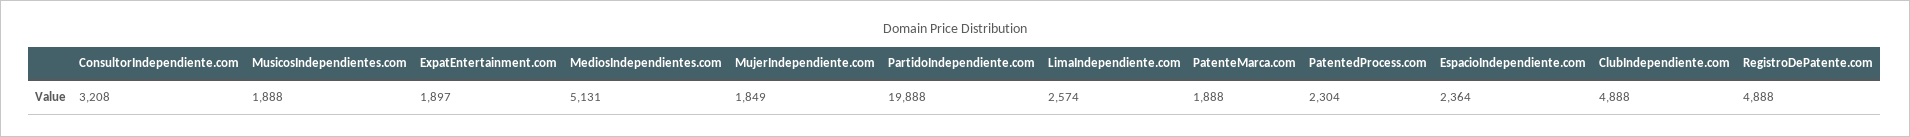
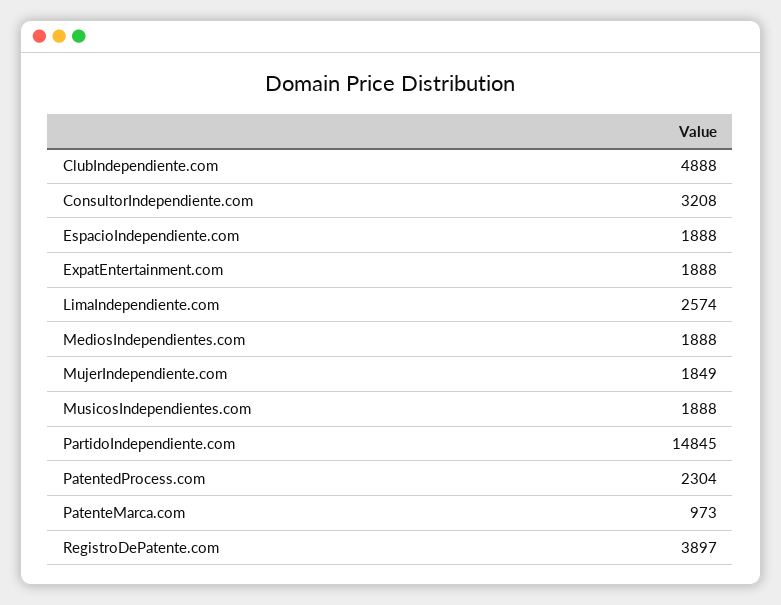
  {
    "ConsultorIndependiente.com": 3208,
    "MusicosIndependientes.com": 1888,
-   "ExpatEntertainment.com": 1897,
+   "ExpatEntertainment.com": 1888,
-   "MediosIndependientes.com": 5131,
+   "MediosIndependientes.com": 1888,
    "MujerIndependiente.com": 1849,
-   "PartidoIndependiente.com": 19888,
+   "PartidoIndependiente.com": 14845,
    "LimaIndependiente.com": 2574,
-   "PatenteMarca.com": 1888,
+   "PatenteMarca.com": 973,
    "PatentedProcess.com": 2304,
-   "EspacioIndependiente.com": 2364,
+   "EspacioIndependiente.com": 1888,
    "ClubIndependiente.com": 4888,
-   "RegistroDePatente.com": 4888
+   "RegistroDePatente.com": 3897
  }

